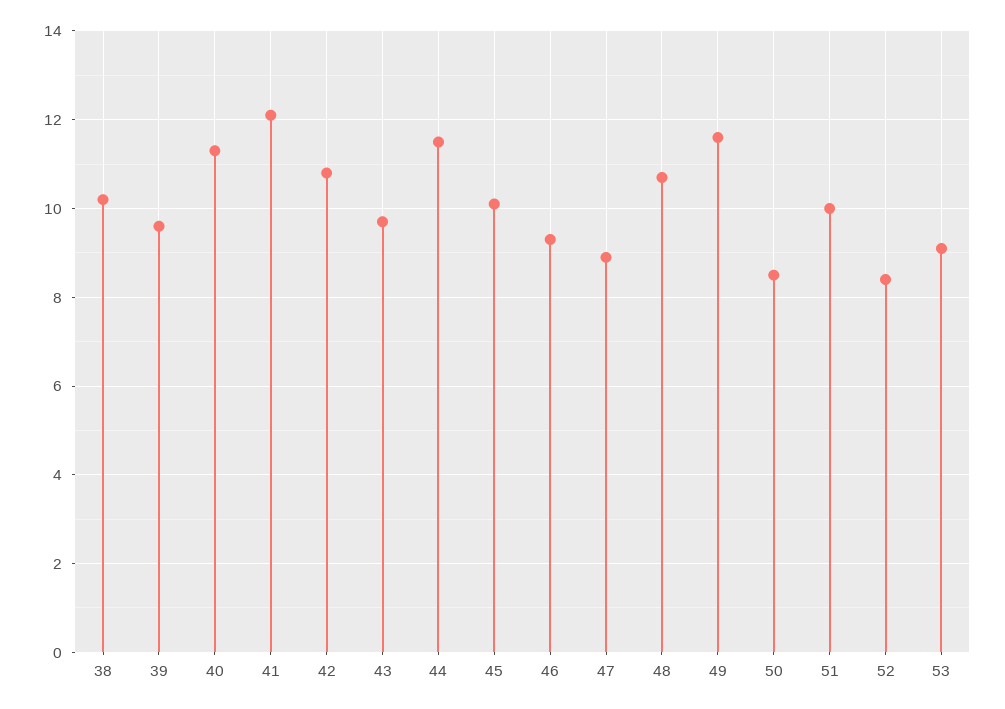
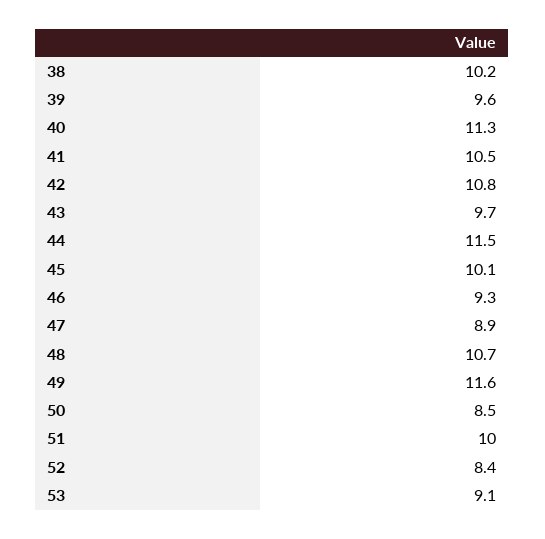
  {
    "38": 10.2,
    "39": 9.6,
    "40": 11.3,
-   "41": 12,
+   "41": 10.5,
    "42": 10.8,
    "43": 9.7,
    "44": 11.5,
    "45": 10.1,
    "46": 9.3,
    "47": 8.9,
    "48": 10.7,
    "49": 11.6,
    "50": 8.5,
    "51": 10,
    "52": 8.4,
    "53": 9.1
  }

